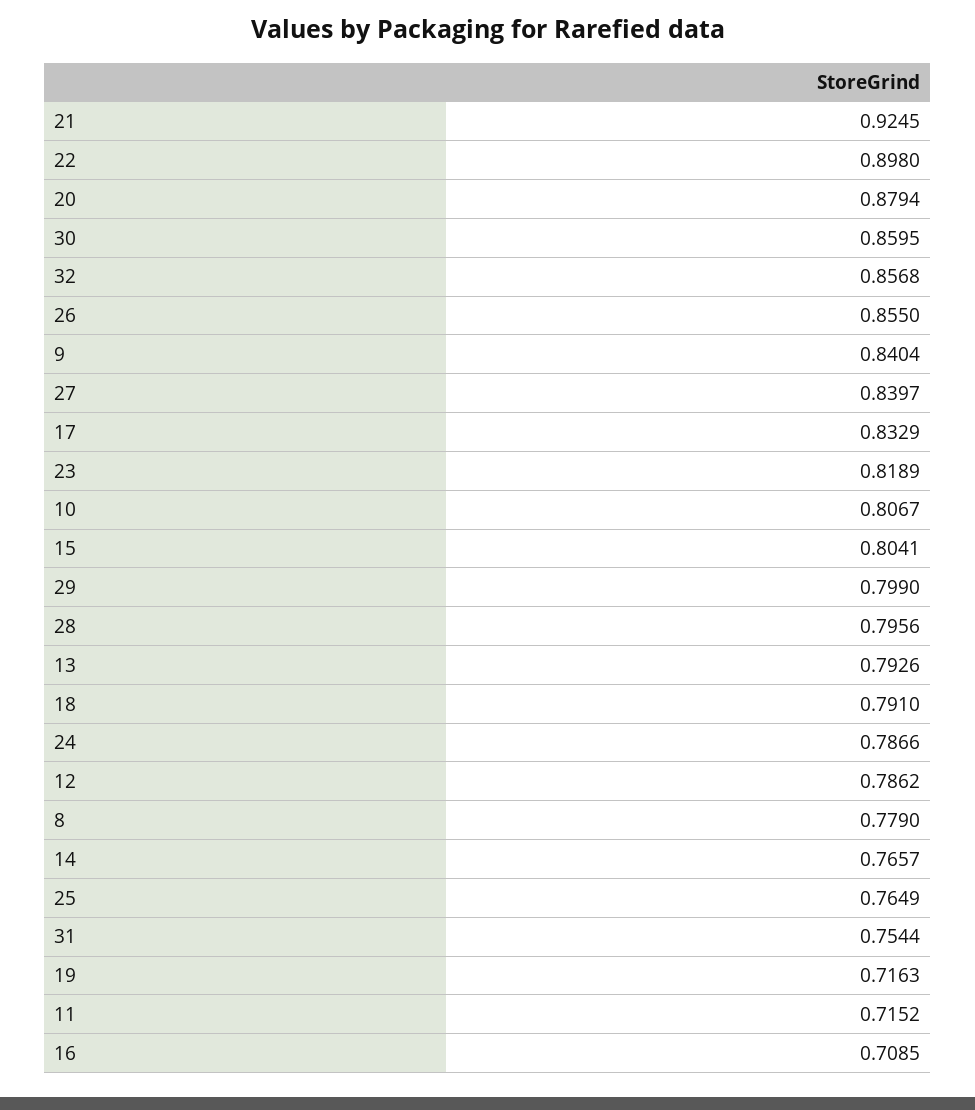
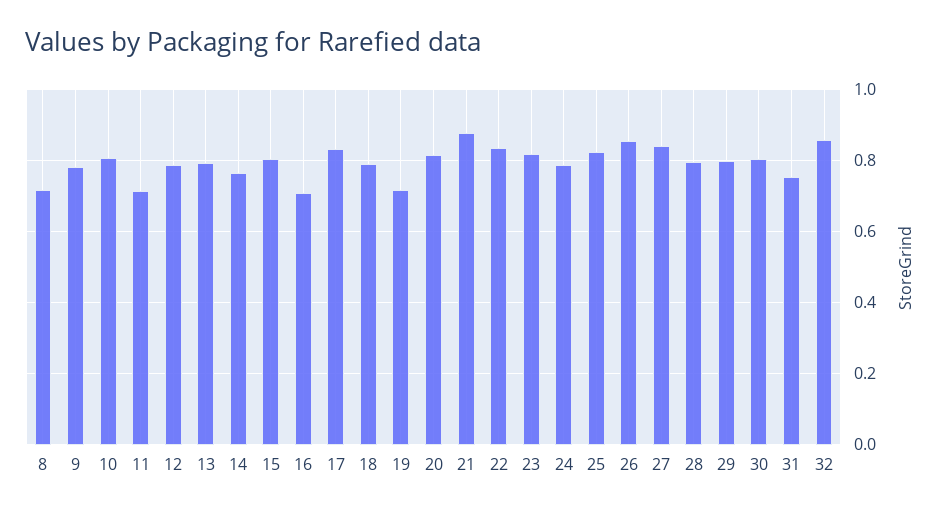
  {
-   "21": 0.9245,
+   "21": 0.88,
-   "22": 0.898,
+   "22": 0.84,
-   "20": 0.8794,
+   "20": 0.82,
-   "30": 0.8595,
+   "30": 0.8,
    "32": 0.8568,
    "26": 0.855,
-   "9": 0.8404,
+   "9": 0.78,
    "27": 0.8397,
    "17": 0.8329,
    "23": 0.8189,
    "10": 0.8067,
    "15": 0.8041,
    "29": 0.799,
    "28": 0.7956,
    "13": 0.7926,
    "18": 0.791,
    "24": 0.7866,
    "12": 0.7862,
-   "8": 0.779,
+   "8": 0.72,
    "14": 0.7657,
-   "25": 0.7649,
+   "25": 0.82,
    "31": 0.7544,
    "19": 0.7163,
    "11": 0.7152,
    "16": 0.7085
  }

